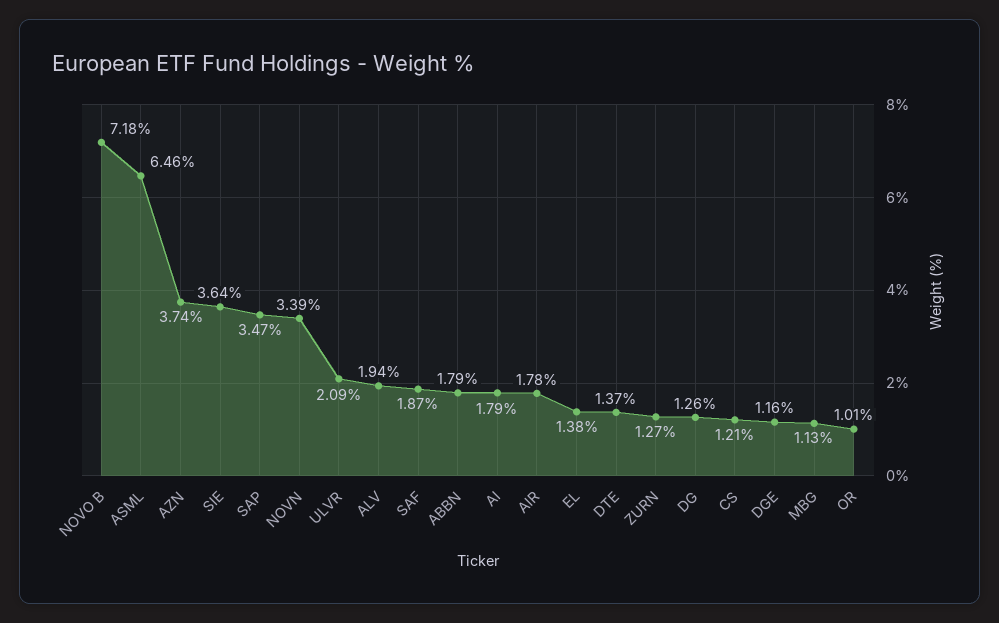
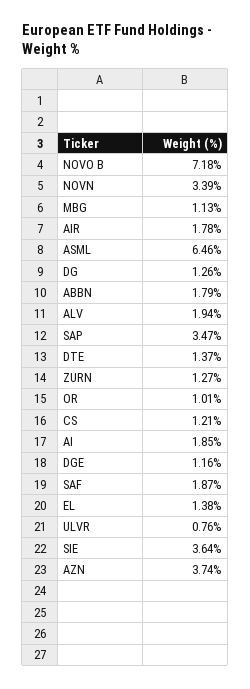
  {
    "NOVO B": 7.18,
    "ASML": 6.46,
    "AZN": 3.74,
    "SIE": 3.64,
    "SAP": 3.47,
    "NOVN": 3.39,
-   "ULVR": 2.09,
+   "ULVR": 0.76,
    "ALV": 1.94,
    "SAF": 1.87,
    "ABBN": 1.79,
-   "AI": 1.79,
+   "AI": 1.85,
    "AIR": 1.78,
    "EL": 1.38,
    "DTE": 1.37,
    "ZURN": 1.27,
    "DG": 1.26,
    "CS": 1.21,
    "DGE": 1.16,
    "MBG": 1.13,
    "OR": 1.01
  }

